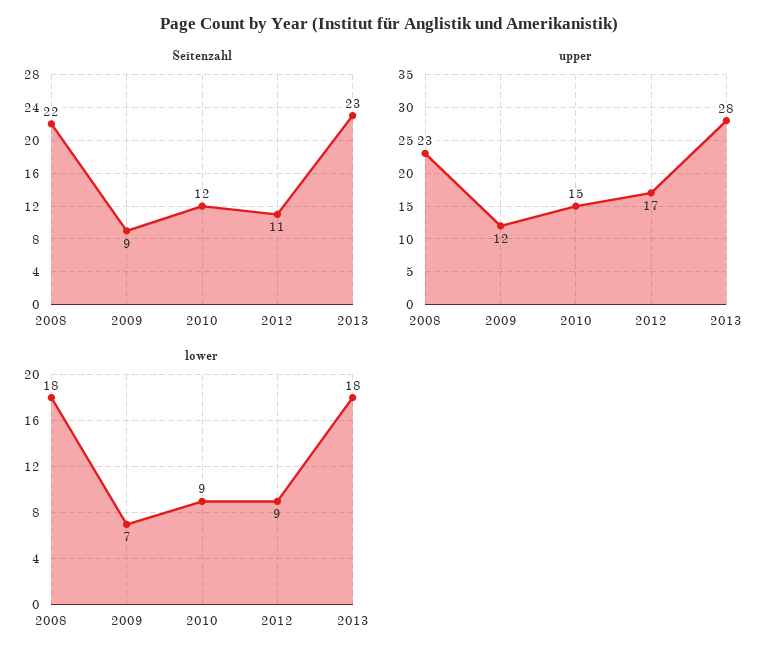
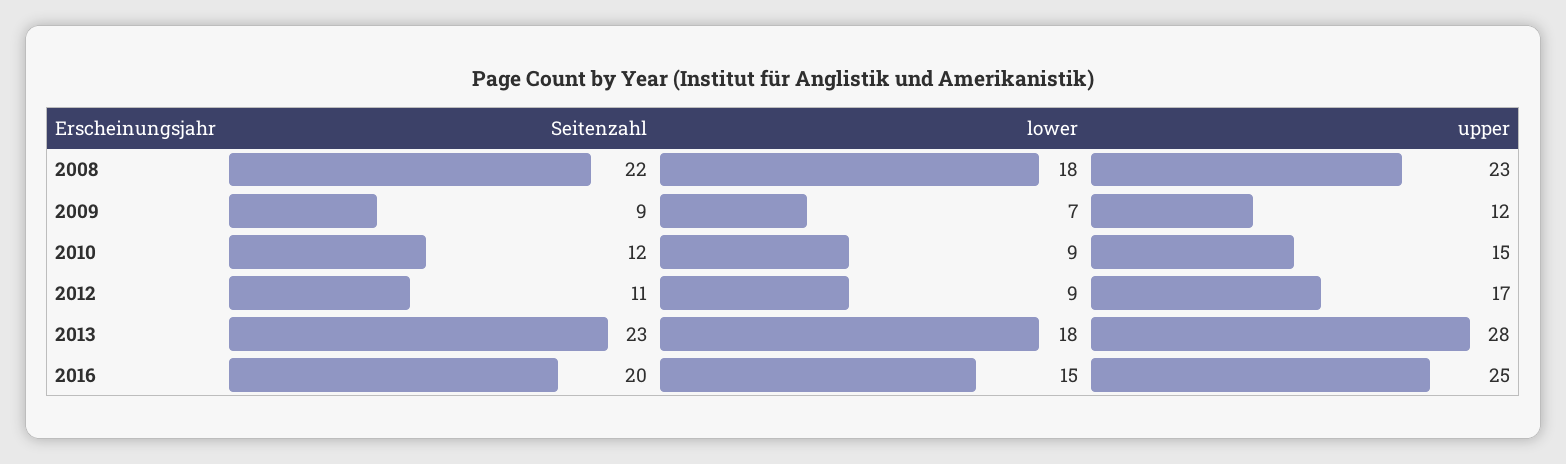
  {
    "Seitenzahl": {
      "2008": 22,
      "2009": 9,
      "2010": 12,
      "2012": 11,
-     "2013": 23
+     "2013": 23,
+     "2016": 20
    },
    "upper": {
      "2008": 23,
      "2009": 12,
      "2010": 15,
      "2012": 17,
-     "2013": 28
+     "2013": 28,
+     "2016": 25
    },
    "lower": {
      "2008": 18,
      "2009": 7,
      "2010": 9,
      "2012": 9,
-     "2013": 18
+     "2013": 18,
+     "2016": 15
    }
  }

